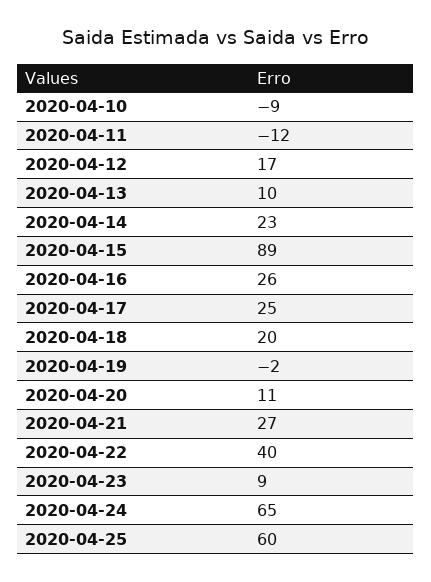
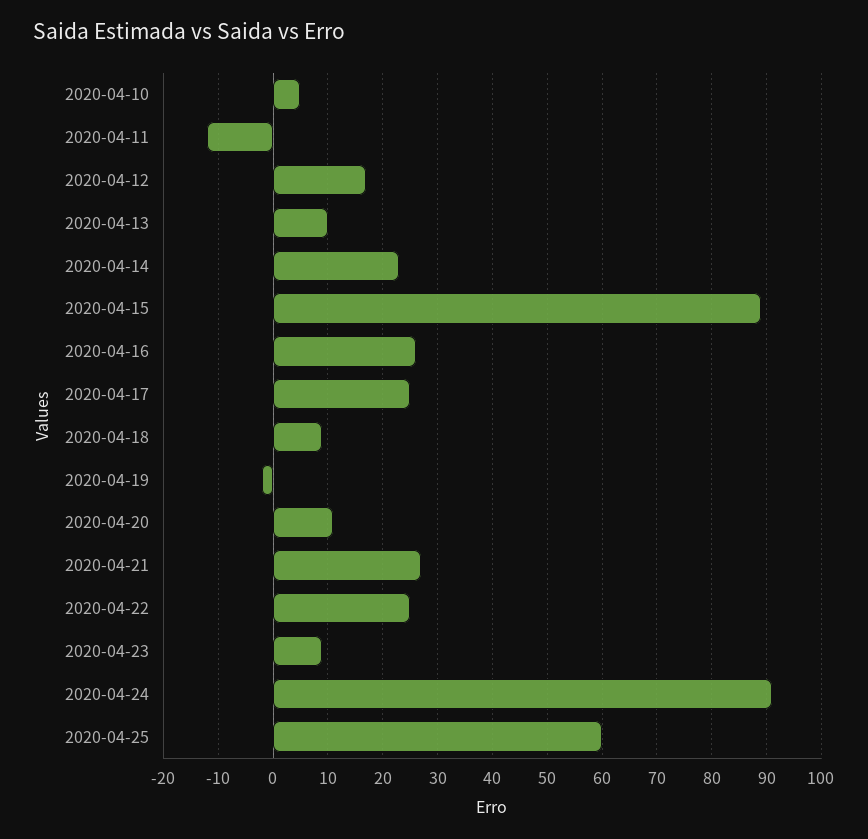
  {
-   "2020-04-10": -9,
+   "2020-04-10": 5,
    "2020-04-11": -12,
    "2020-04-12": 17,
    "2020-04-13": 10,
    "2020-04-14": 23,
    "2020-04-15": 89,
    "2020-04-16": 26,
    "2020-04-17": 25,
-   "2020-04-18": 20,
+   "2020-04-18": 10,
    "2020-04-19": -2,
    "2020-04-20": 11,
    "2020-04-21": 27,
-   "2020-04-22": 40,
+   "2020-04-22": 25,
    "2020-04-23": 9,
-   "2020-04-24": 65,
+   "2020-04-24": 90,
    "2020-04-25": 60
  }

